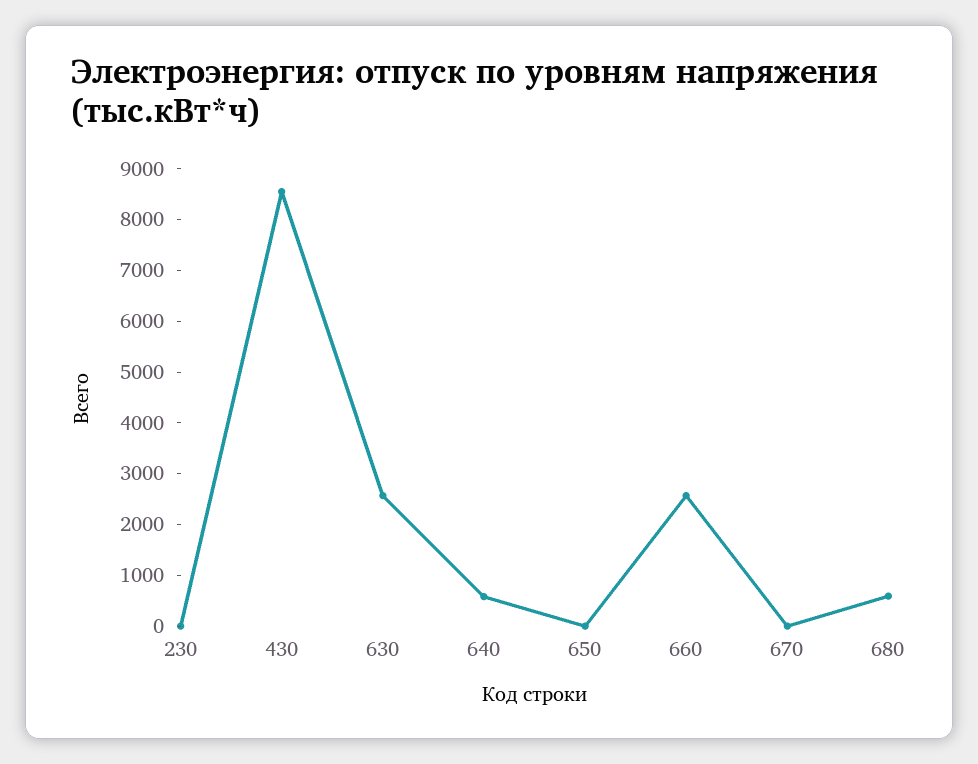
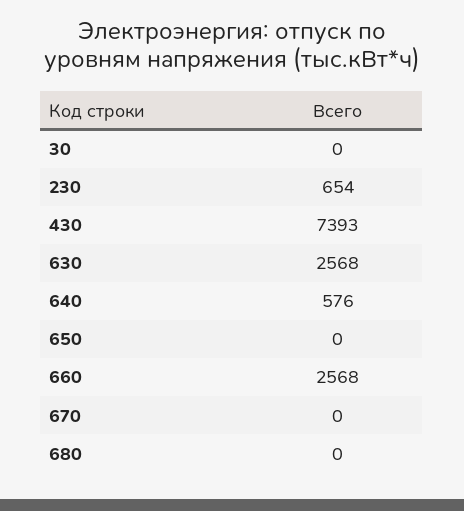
  {
-   "230": 0,
+   "230": 654,
-   "430": 8600,
+   "430": 7393,
    "630": 2568,
    "640": 576,
    "650": 0,
    "660": 2568,
    "670": 0,
-   "680": 600
+   "680": 0,
+   "30": 0
  }

